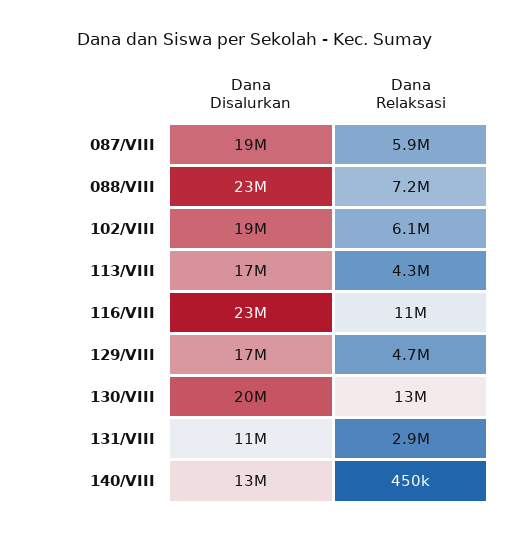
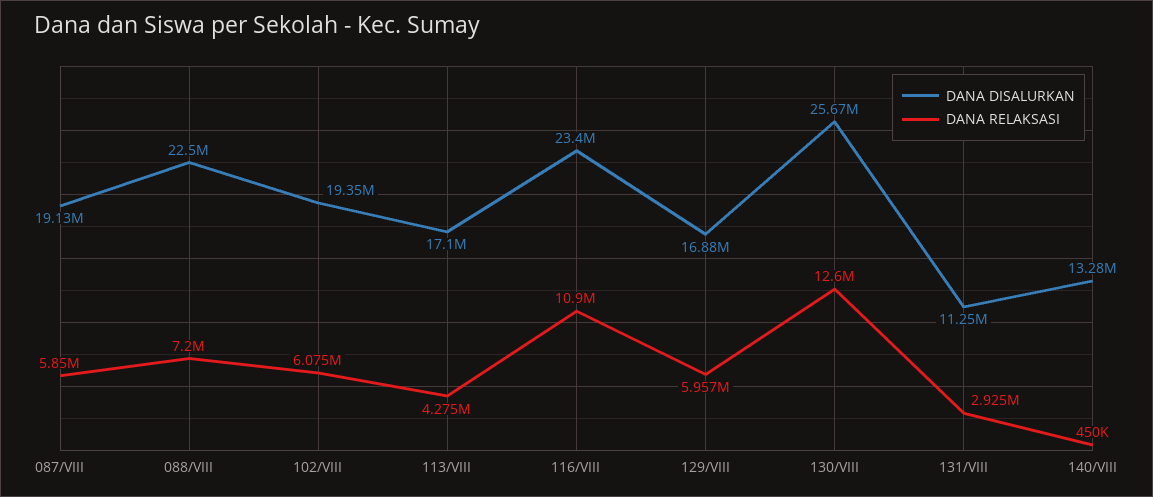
  {
    "Dana Disalurkan": {
      "087/VIII": 19130000,
      "088/VIII": 22500000,
      "102/VIII": 19350000,
      "113/VIII": 17100000,
      "116/VIII": 23400000,
      "129/VIII": 16880000,
-     "130/VIII": 20000000,
+     "130/VIII": 25670000,
      "131/VIII": 11250000,
      "140/VIII": 13280000
    },
    "Dana Relaksasi": {
      "087/VIII": 5850000,
      "088/VIII": 7200000,
      "102/VIII": 6075000,
      "113/VIII": 4275000,
      "116/VIII": 10900000,
-     "129/VIII": 4700000,
+     "129/VIII": 5957000,
      "130/VIII": 12600000,
      "131/VIII": 2925000,
      "140/VIII": 450000
    }
  }

